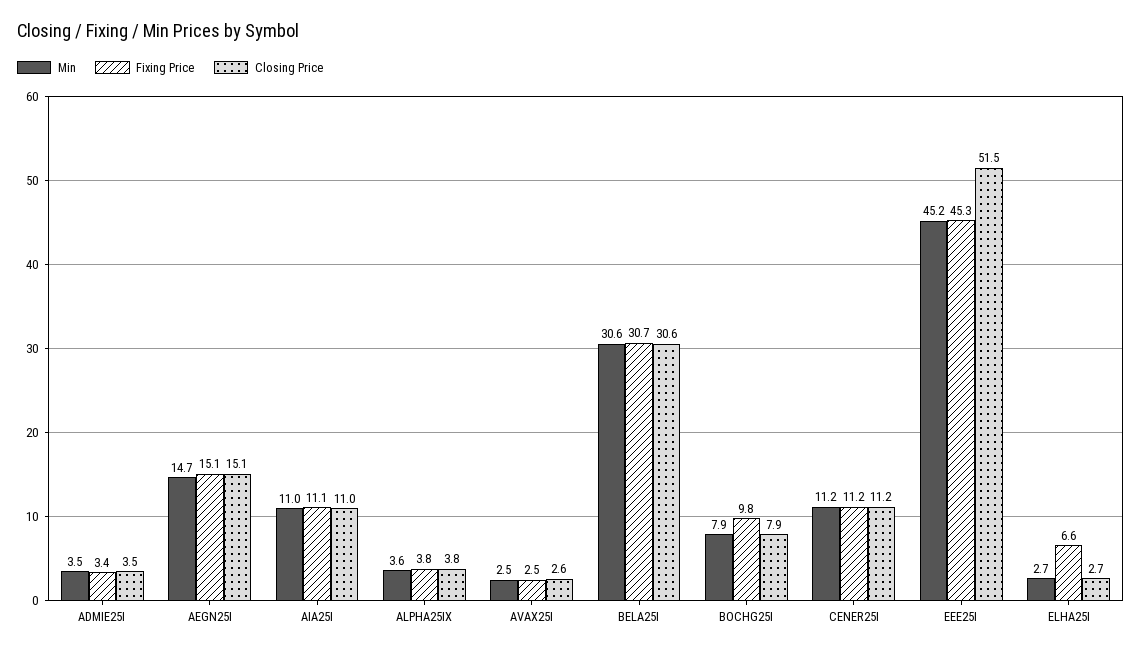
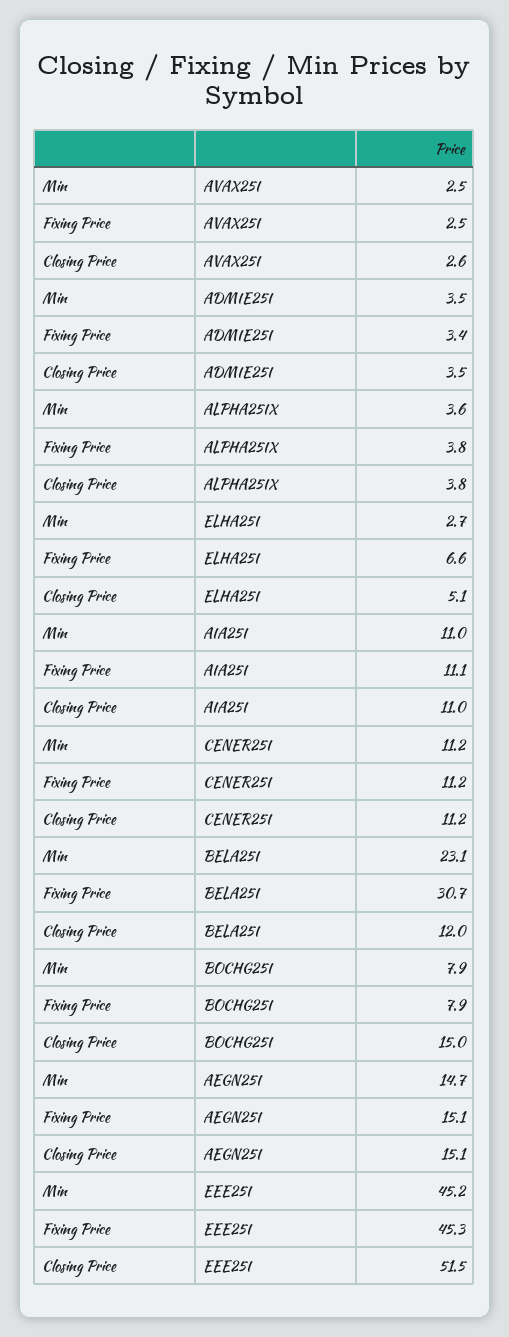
  {
    "Min": {
      "ADMIE25I": 3.5,
      "AEGN25I": 14.7,
      "AIA25I": 11,
      "ALPHA25IX": 3.6,
      "AVAX25I": 2.5,
-     "BELA25I": 30.6,
+     "BELA25I": 23.1,
      "BOCHG25I": 7.9,
      "CENER25I": 11.2,
      "EEE25I": 45.2,
      "ELHA25I": 2.7
    },
    "Fixing Price": {
      "ADMIE25I": 3.4,
      "AEGN25I": 15.1,
      "AIA25I": 11.1,
      "ALPHA25IX": 3.8,
      "AVAX25I": 2.5,
      "BELA25I": 30.7,
-     "BOCHG25I": 9.8,
+     "BOCHG25I": 7.9,
      "CENER25I": 11.2,
      "EEE25I": 45.3,
      "ELHA25I": 6.6
    },
    "Closing Price": {
      "ADMIE25I": 3.5,
      "AEGN25I": 15.1,
      "AIA25I": 11,
      "ALPHA25IX": 3.8,
      "AVAX25I": 2.6,
-     "BELA25I": 30.6,
+     "BELA25I": 12,
-     "BOCHG25I": 7.9,
+     "BOCHG25I": 15,
      "CENER25I": 11.2,
      "EEE25I": 51.5,
-     "ELHA25I": 2.7
+     "ELHA25I": 5.1
    }
  }

